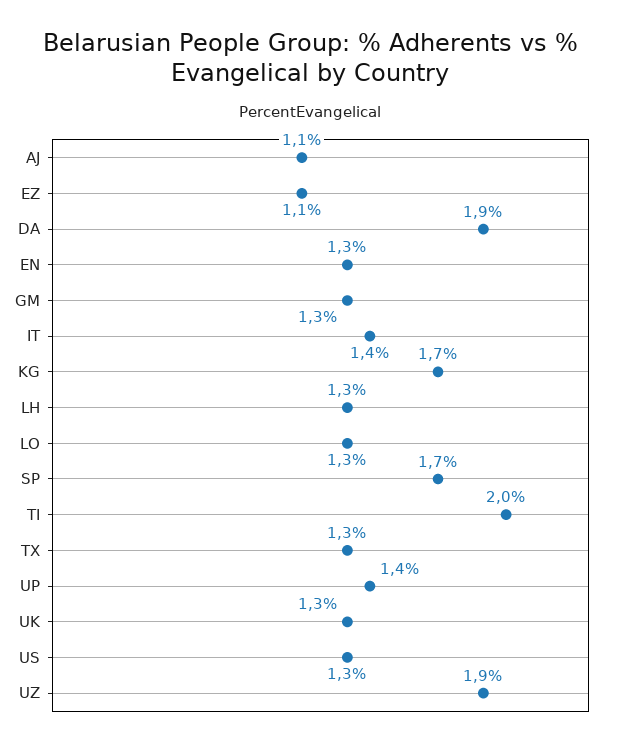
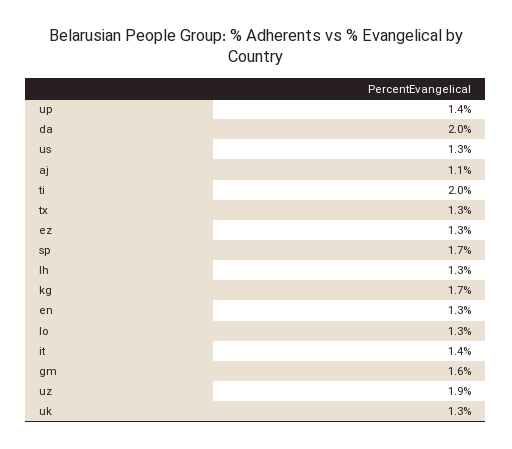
  {
    "AJ": 1.1,
-   "EZ": 1.1,
+   "EZ": 1.3,
-   "DA": 1.9,
+   "DA": 2,
    "EN": 1.3,
-   "GM": 1.3,
+   "GM": 1.6,
    "IT": 1.4,
    "KG": 1.7,
    "LH": 1.3,
    "LO": 1.3,
    "SP": 1.7,
    "TI": 2,
    "TX": 1.3,
    "UP": 1.4,
    "UK": 1.3,
    "US": 1.3,
    "UZ": 1.9
  }

